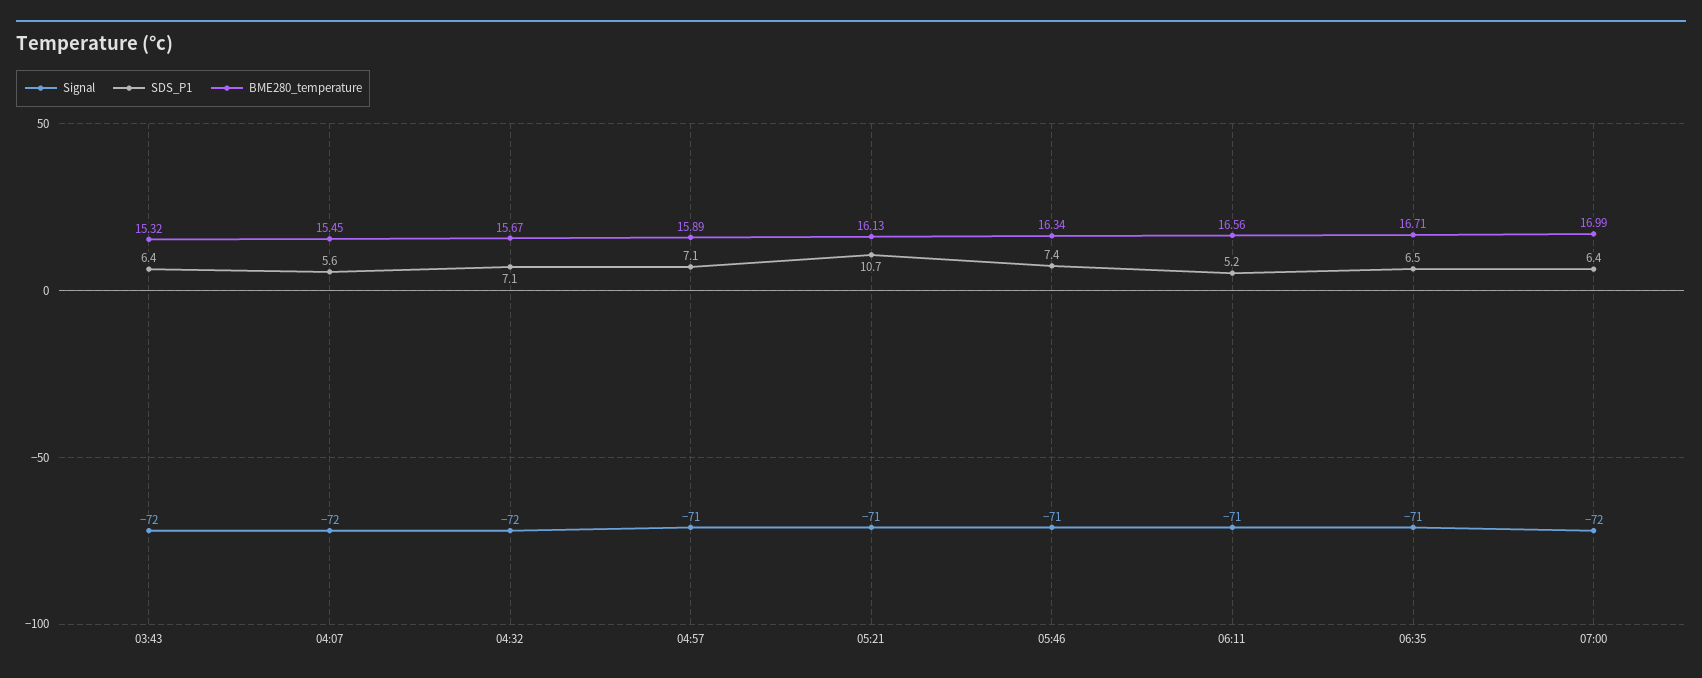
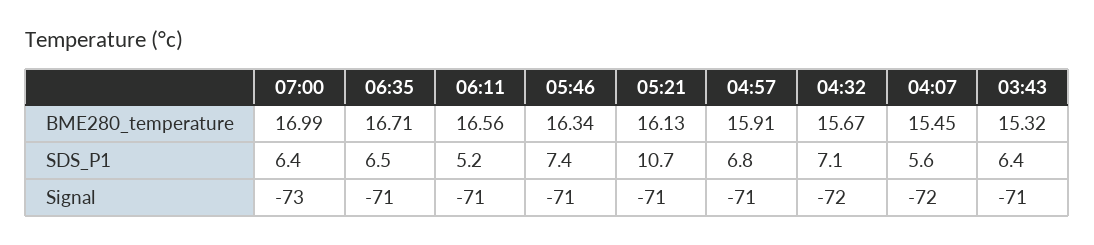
  {
    "Signal": {
-     "03:43": -72,
+     "03:43": -71,
      "04:07": -72,
      "04:32": -72,
      "04:57": -71,
      "05:21": -71,
      "05:46": -71,
      "06:11": -71,
      "06:35": -71,
-     "07:00": -72
+     "07:00": -73
    },
    "SDS_P1": {
      "03:43": 6.4,
      "04:07": 5.6,
      "04:32": 7.1,
-     "04:57": 7.1,
+     "04:57": 6.8,
      "05:21": 10.7,
      "05:46": 7.4,
      "06:11": 5.2,
      "06:35": 6.5,
      "07:00": 6.4
    },
    "BME280_temperature": {
      "03:43": 15.32,
      "04:07": 15.45,
      "04:32": 15.67,
-     "04:57": 15.89,
+     "04:57": 15.91,
      "05:21": 16.13,
      "05:46": 16.34,
      "06:11": 16.56,
      "06:35": 16.71,
      "07:00": 16.99
    }
  }

